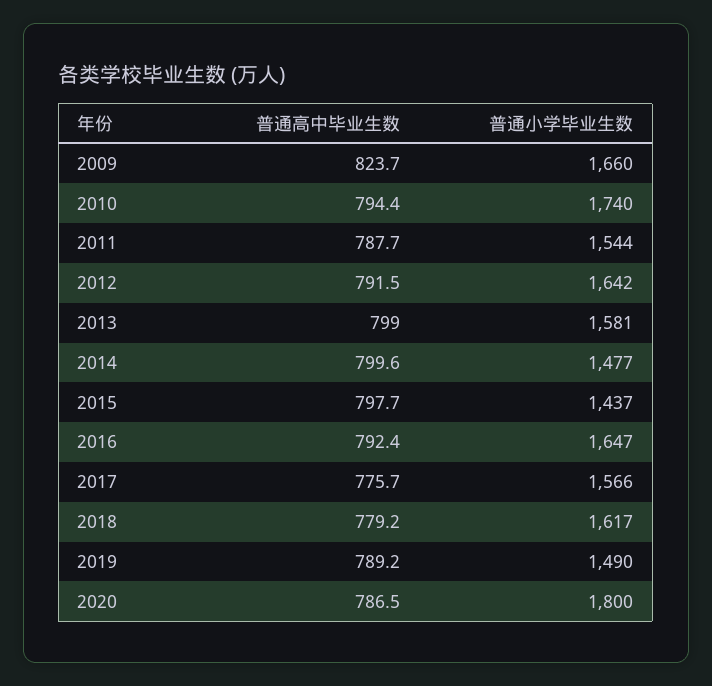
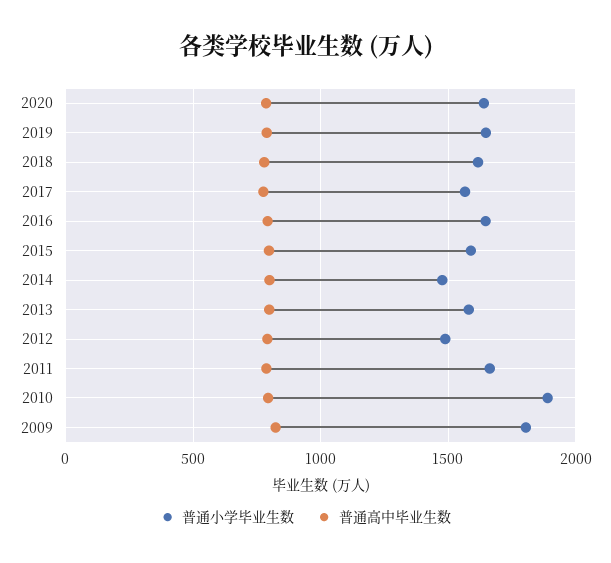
  {
    "普通高中毕业生数": {
      "2009": 823.7,
      "2010": 794.4,
      "2011": 787.7,
      "2012": 791.5,
      "2013": 799,
      "2014": 799.6,
      "2015": 797.7,
      "2016": 792.4,
      "2017": 775.7,
      "2018": 779.2,
      "2019": 789.2,
      "2020": 786.5
    },
    "普通小学毕业生数": {
-     "2009": 1660,
+     "2009": 1800,
-     "2010": 1740,
+     "2010": 1900,
-     "2011": 1544,
+     "2011": 1650,
-     "2012": 1642,
+     "2012": 1500,
      "2013": 1581,
      "2014": 1477,
-     "2015": 1437,
+     "2015": 1600,
      "2016": 1647,
      "2017": 1566,
      "2018": 1617,
-     "2019": 1490,
+     "2019": 1650,
-     "2020": 1800
+     "2020": 1650
    }
  }

